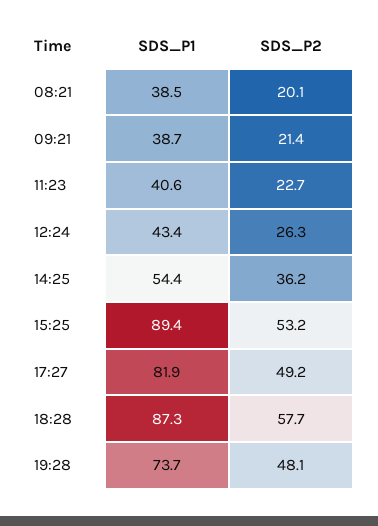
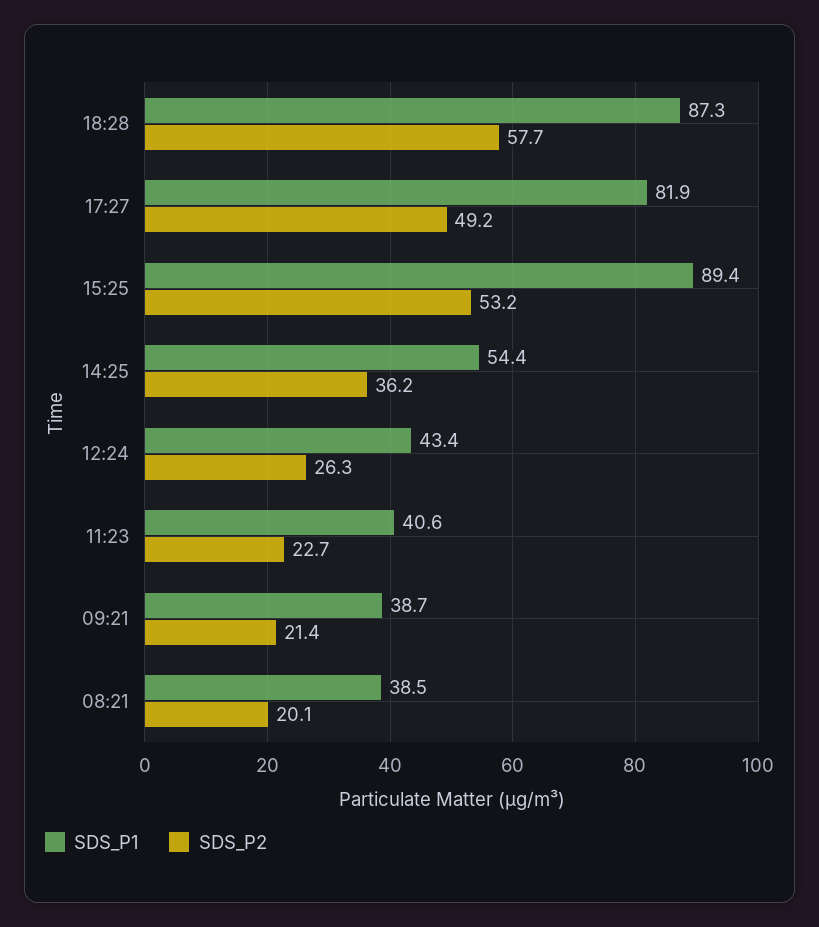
  {
    "SDS_P1": {
      "08:21": 38.5,
      "09:21": 38.7,
      "11:23": 40.6,
      "12:24": 43.4,
      "14:25": 54.4,
      "15:25": 89.4,
      "17:27": 81.9,
-     "18:28": 87.3,
+     "18:28": 87.3
-     "19:28": 73.7
    },
    "SDS_P2": {
      "08:21": 20.1,
      "09:21": 21.4,
      "11:23": 22.7,
      "12:24": 26.3,
      "14:25": 36.2,
      "15:25": 53.2,
      "17:27": 49.2,
-     "18:28": 57.7,
+     "18:28": 57.7
-     "19:28": 48.1
    }
  }

